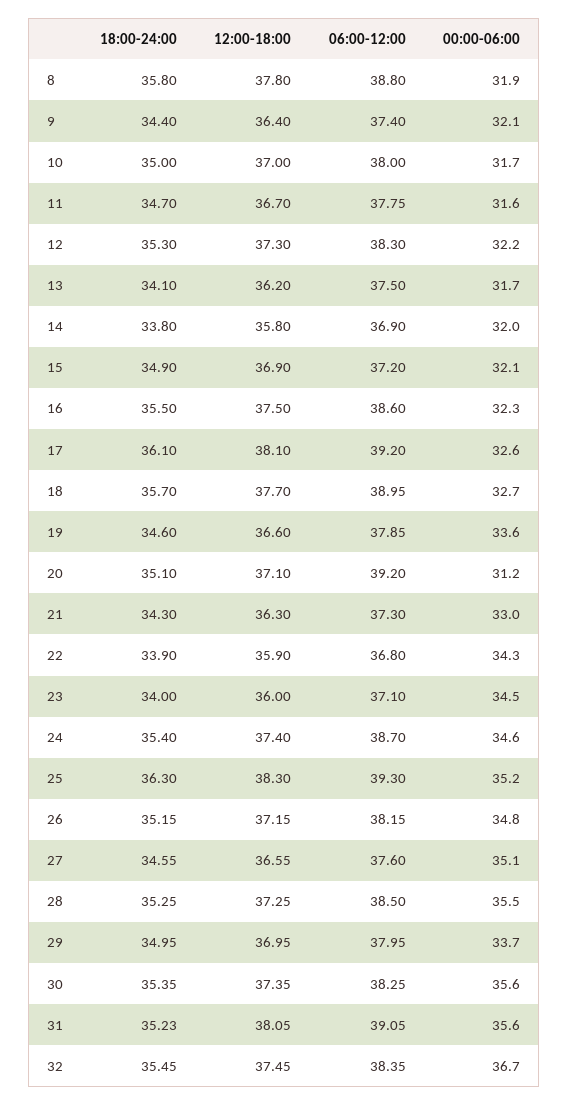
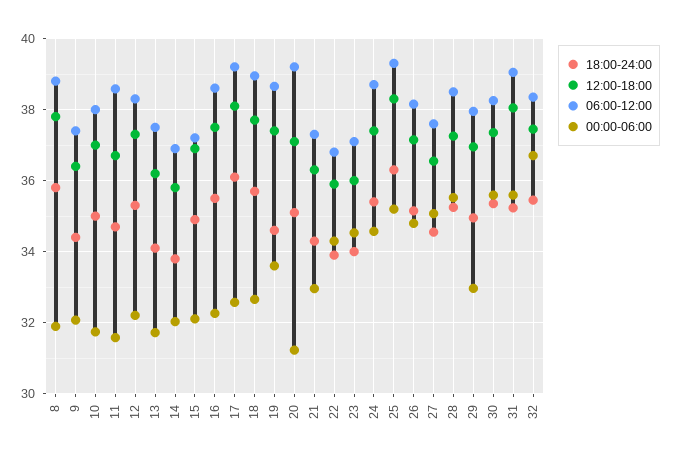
  {
    "18:00-24:00": {
      "8": 35.8,
      "9": 34.4,
      "10": 35,
      "11": 34.7,
      "12": 35.3,
      "13": 34.1,
      "14": 33.8,
      "15": 34.9,
      "16": 35.5,
      "17": 36.1,
      "18": 35.7,
      "19": 34.6,
      "20": 35.1,
      "21": 34.3,
      "22": 33.9,
      "23": 34,
      "24": 35.4,
      "25": 36.3,
      "26": 35.15,
      "27": 34.55,
      "28": 35.25,
      "29": 34.95,
      "30": 35.35,
      "31": 35.23,
      "32": 35.45
    },
    "12:00-18:00": {
      "8": 37.8,
      "9": 36.4,
      "10": 37,
      "11": 36.7,
      "12": 37.3,
      "13": 36.2,
      "14": 35.8,
      "15": 36.9,
      "16": 37.5,
      "17": 38.1,
      "18": 37.7,
-     "19": 36.6,
+     "19": 37.4,
      "20": 37.1,
      "21": 36.3,
      "22": 35.9,
      "23": 36,
      "24": 37.4,
      "25": 38.3,
      "26": 37.15,
      "27": 36.55,
      "28": 37.25,
      "29": 36.95,
      "30": 37.35,
      "31": 38.05,
      "32": 37.45
    },
    "06:00-12:00": {
      "8": 38.8,
      "9": 37.4,
      "10": 38,
-     "11": 37.75,
+     "11": 38.6,
      "12": 38.3,
      "13": 37.5,
      "14": 36.9,
      "15": 37.2,
      "16": 38.6,
      "17": 39.2,
      "18": 38.95,
-     "19": 37.85,
+     "19": 38.6,
      "20": 39.2,
      "21": 37.3,
      "22": 36.8,
      "23": 37.1,
      "24": 38.7,
      "25": 39.3,
      "26": 38.15,
      "27": 37.6,
      "28": 38.5,
      "29": 37.95,
      "30": 38.25,
      "31": 39.05,
      "32": 38.35
    },
    "00:00-06:00": {
      "8": 31.9,
      "9": 32.1,
      "10": 31.7,
      "11": 31.6,
      "12": 32.2,
      "13": 31.7,
      "14": 32,
      "15": 32.1,
      "16": 32.3,
      "17": 32.6,
      "18": 32.7,
      "19": 33.6,
      "20": 31.2,
      "21": 33,
      "22": 34.3,
      "23": 34.5,
      "24": 34.6,
      "25": 35.2,
      "26": 34.8,
      "27": 35.1,
      "28": 35.5,
-     "29": 33.7,
+     "29": 33,
      "30": 35.6,
      "31": 35.6,
      "32": 36.7
    }
  }

